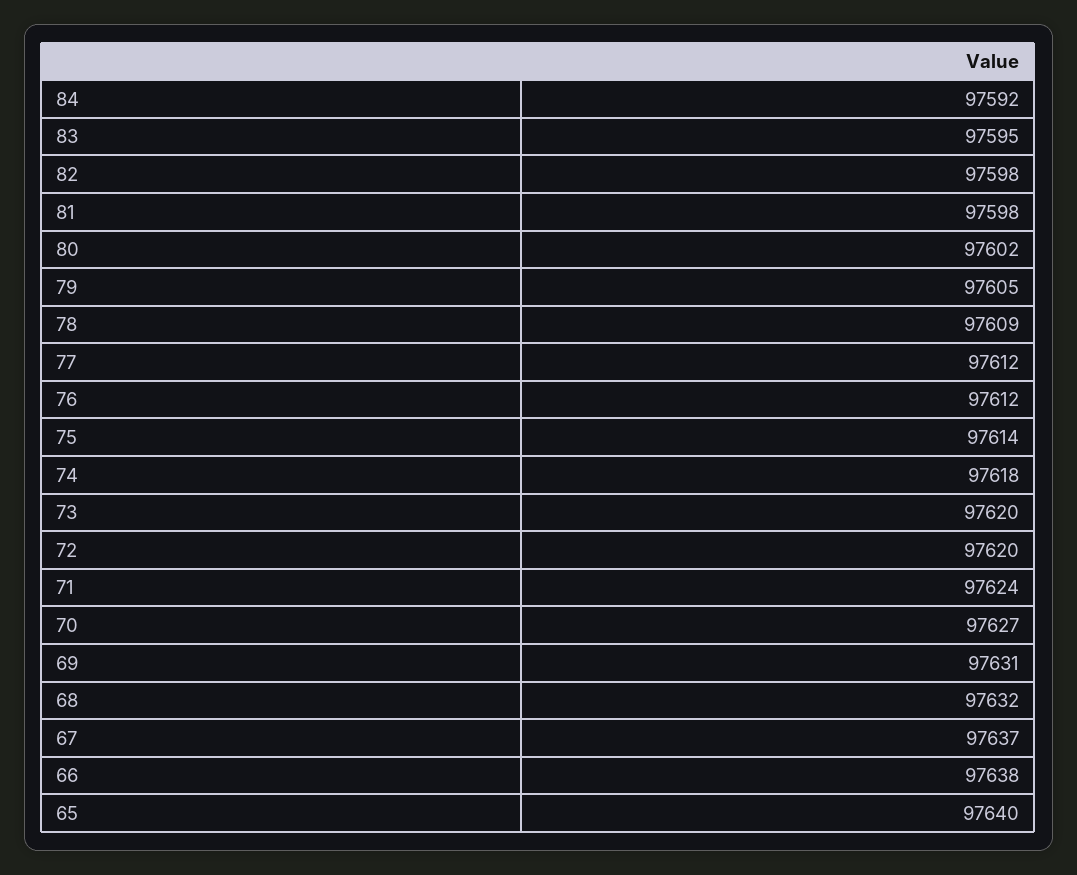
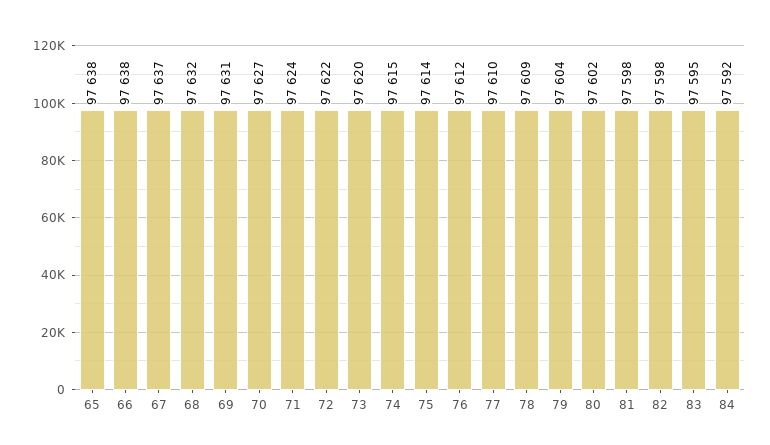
  {
    "84": 97592,
    "83": 97595,
    "82": 97598,
    "81": 97598,
    "80": 97602,
-   "79": 97605,
+   "79": 97604,
    "78": 97609,
-   "77": 97612,
+   "77": 97610,
    "76": 97612,
    "75": 97614,
-   "74": 97618,
+   "74": 97615,
    "73": 97620,
-   "72": 97620,
+   "72": 97622,
    "71": 97624,
    "70": 97627,
    "69": 97631,
    "68": 97632,
    "67": 97637,
    "66": 97638,
-   "65": 97640
+   "65": 97638
  }

